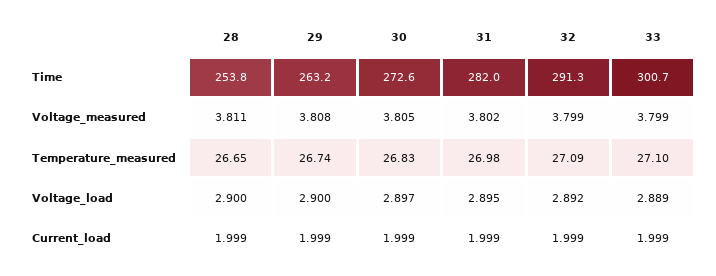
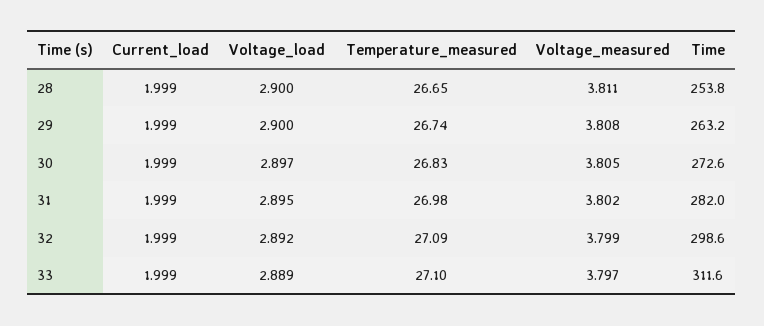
  {
    "28": {
      "Time": 253.8,
      "Voltage_measured": 3.811,
      "Temperature_measured": 26.65,
      "Voltage_load": 2.9,
      "Current_load": 1.999
    },
    "29": {
      "Time": 263.2,
      "Voltage_measured": 3.808,
      "Temperature_measured": 26.74,
      "Voltage_load": 2.9,
      "Current_load": 1.999
    },
    "30": {
      "Time": 272.6,
      "Voltage_measured": 3.805,
      "Temperature_measured": 26.83,
      "Voltage_load": 2.897,
      "Current_load": 1.999
    },
    "31": {
      "Time": 282,
      "Voltage_measured": 3.802,
      "Temperature_measured": 26.98,
      "Voltage_load": 2.895,
      "Current_load": 1.999
    },
    "32": {
-     "Time": 291.3,
+     "Time": 298.6,
      "Voltage_measured": 3.799,
      "Temperature_measured": 27.09,
      "Voltage_load": 2.892,
      "Current_load": 1.999
    },
    "33": {
-     "Time": 300.7,
+     "Time": 311.6,
-     "Voltage_measured": 3.799,
+     "Voltage_measured": 3.797,
      "Temperature_measured": 27.1,
      "Voltage_load": 2.889,
      "Current_load": 1.999
    }
  }

